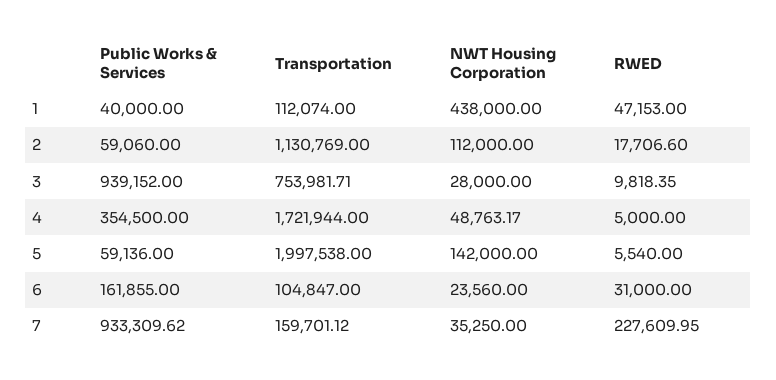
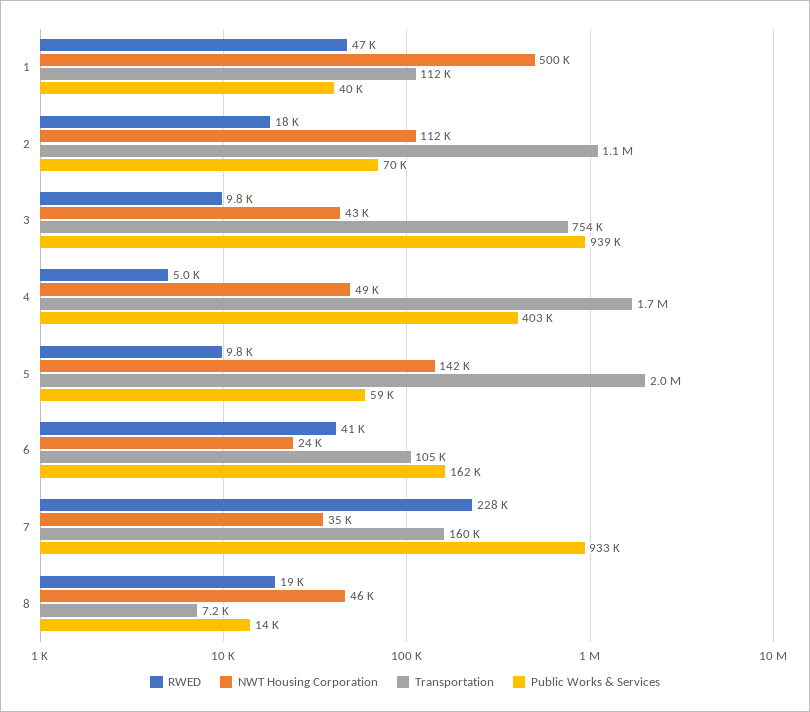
  {
    "Public Works & Services": {
      "1": 40000,
-     "2": 59060,
+     "2": 70000,
      "3": 939152,
-     "4": 354500,
+     "4": 403000,
      "5": 59136,
      "6": 161855,
-     "7": 933309.62
+     "7": 933309.62,
+     "8": 14000
    },
    "Transportation": {
      "1": 112074,
      "2": 1130769,
      "3": 753981.71,
      "4": 1721944,
      "5": 1997538,
      "6": 104847,
-     "7": 159701.12
+     "7": 159701.12,
+     "8": 7200
    },
    "NWT Housing Corporation": {
-     "1": 438000,
+     "1": 500000,
      "2": 112000,
-     "3": 28000,
+     "3": 43000,
      "4": 48763.17,
      "5": 142000,
      "6": 23560,
-     "7": 35250
+     "7": 35250,
+     "8": 46000
    },
    "RWED": {
      "1": 47153,
      "2": 17706.6,
      "3": 9818.35,
      "4": 5000,
-     "5": 5540,
+     "5": 9800,
-     "6": 31000,
+     "6": 41000,
-     "7": 227609.95
+     "7": 227609.95,
+     "8": 19000
    }
  }

